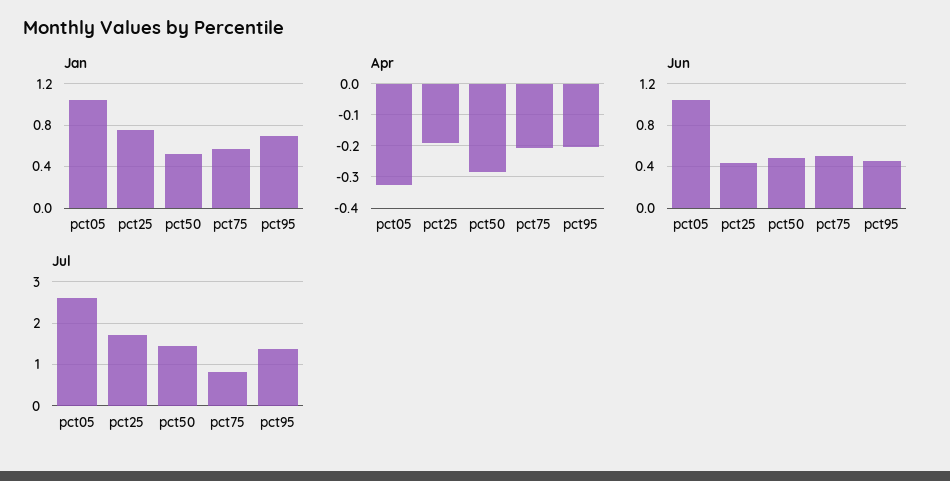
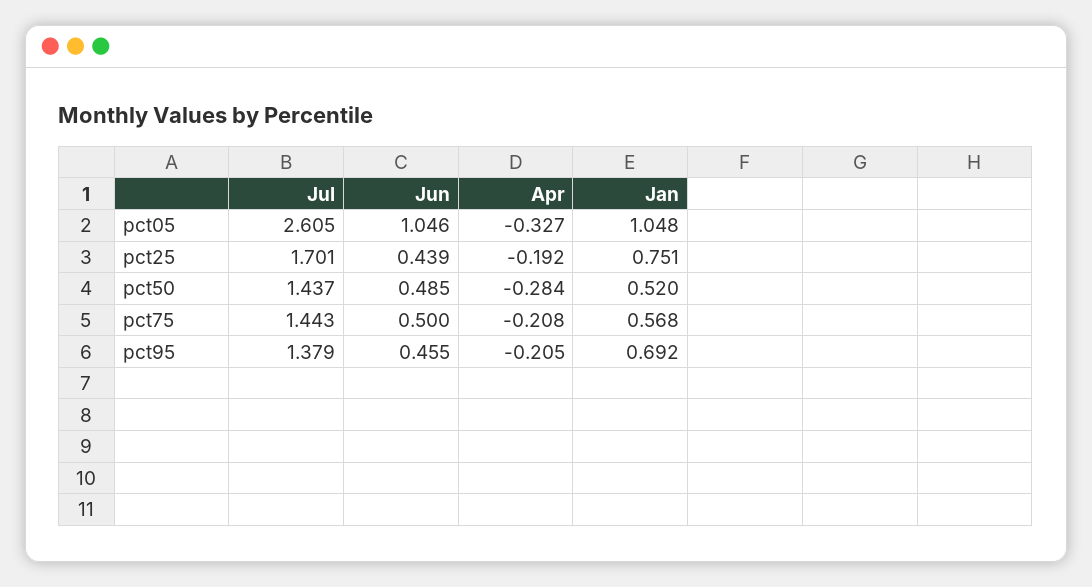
  {
    "Jan": {
      "pct05": 1.048,
      "pct25": 0.751,
      "pct50": 0.52,
      "pct75": 0.568,
      "pct95": 0.692
    },
    "Apr": {
      "pct05": -0.327,
      "pct25": -0.192,
      "pct50": -0.284,
      "pct75": -0.208,
      "pct95": -0.205
    },
    "Jun": {
      "pct05": 1.046,
      "pct25": 0.439,
      "pct50": 0.485,
      "pct75": 0.5,
      "pct95": 0.455
    },
    "Jul": {
      "pct05": 2.605,
      "pct25": 1.701,
      "pct50": 1.437,
-     "pct75": 0.8,
+     "pct75": 1.443,
      "pct95": 1.379
    }
  }

